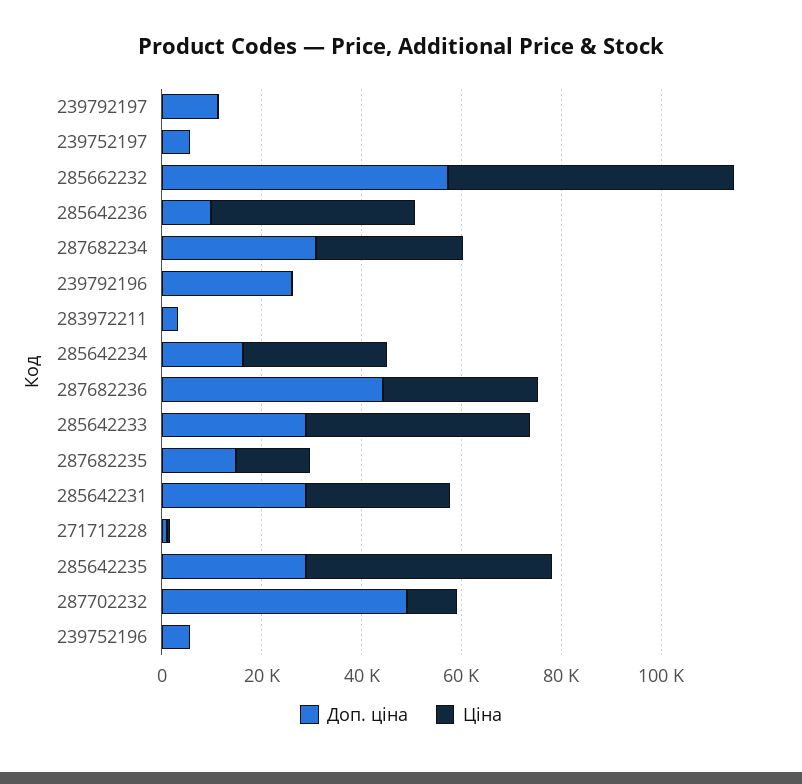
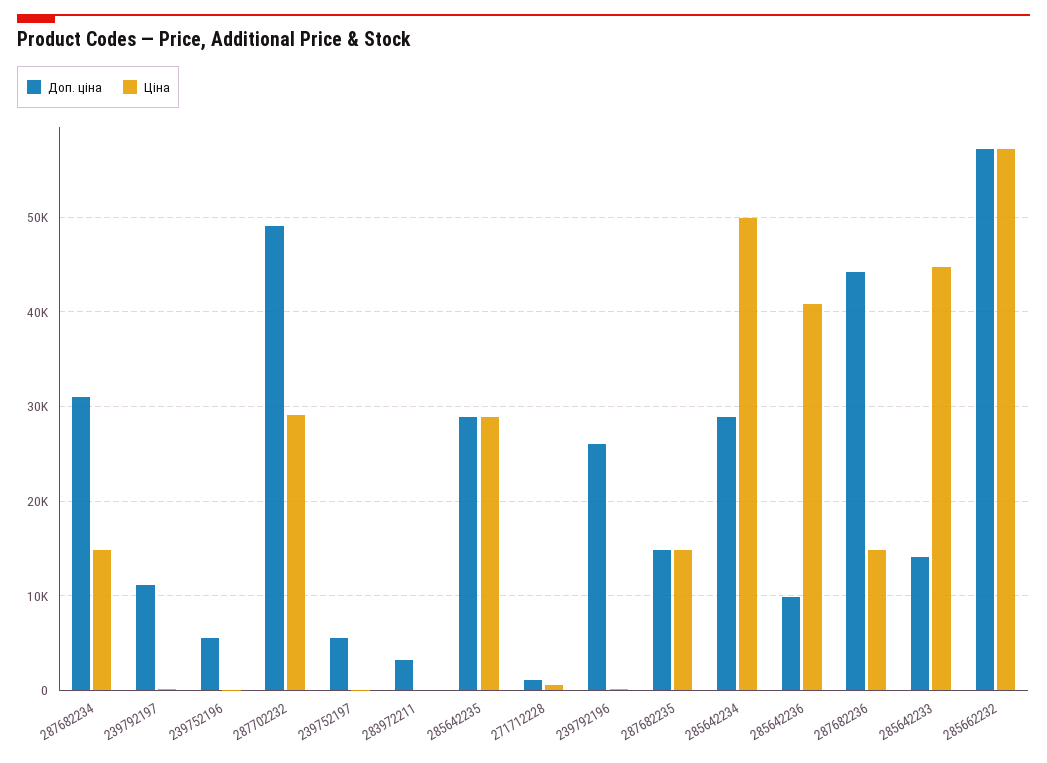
  {
    "Доп. ціна": {
      "239792197": 11000,
      "239752197": 6000,
      "285662232": 57000,
      "285642236": 10000,
      "287682234": 31000,
      "239792196": 26000,
      "283972211": 3000,
-     "285642234": 15000,
+     "285642234": 29000,
      "287682236": 44000,
-     "285642233": 30000,
+     "285642233": 14000,
      "287682235": 15000,
-     "285642231": 30000,
      "271712228": 1000,
      "285642235": 29000,
      "287702232": 49000,
      "239752196": 6000
    },
    "Ціна": {
      "239792197": 0,
      "239752197": 0,
      "285662232": 57000,
      "285642236": 41000,
-     "287682234": 30000,
+     "287682234": 15000,
      "239792196": 0,
      "283972211": 0,
-     "285642234": 30000,
+     "285642234": 50000,
-     "287682236": 30000,
+     "287682236": 15000,
      "285642233": 45000,
      "287682235": 15000,
-     "285642231": 30000,
      "271712228": 1000,
-     "285642235": 50000,
+     "285642235": 29000,
-     "287702232": 10000,
+     "287702232": 29000,
      "239752196": 0
    }
  }

